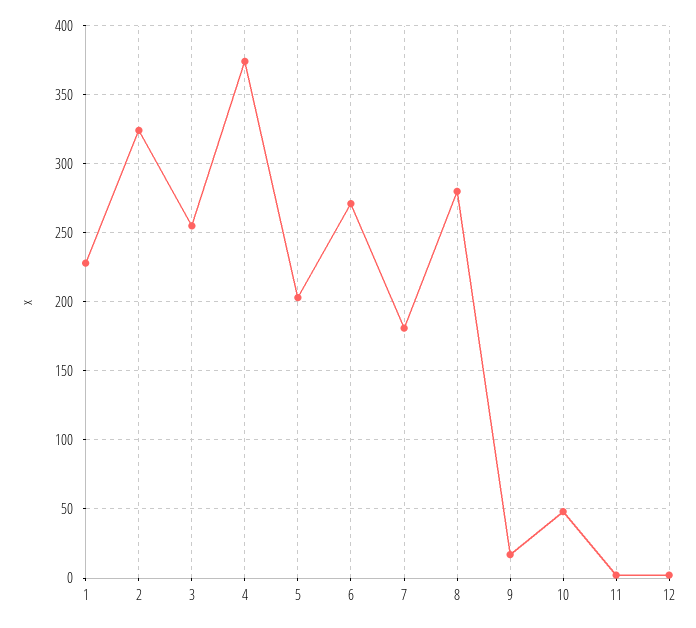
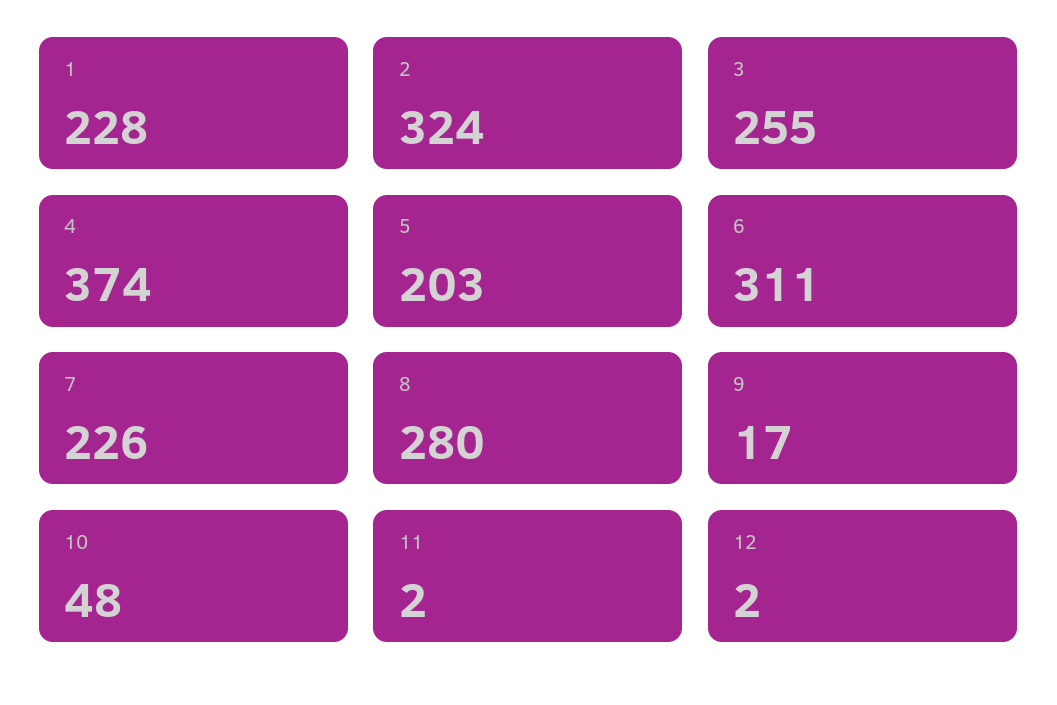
  {
    "1": 228,
    "2": 324,
    "3": 255,
    "4": 374,
    "5": 203,
-   "6": 270,
+   "6": 311,
-   "7": 180,
+   "7": 226,
    "8": 280,
    "9": 17,
    "10": 48,
    "11": 2,
    "12": 2
  }

